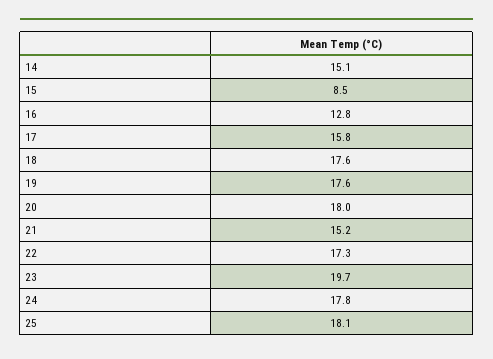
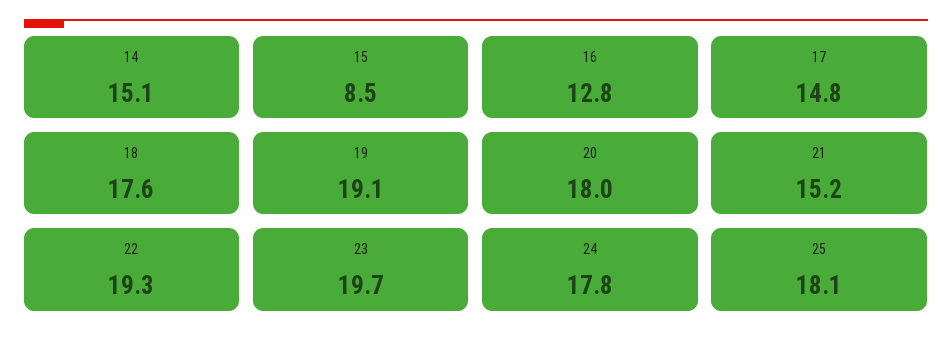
  {
    "14": 15.1,
    "15": 8.5,
    "16": 12.8,
-   "17": 15.8,
+   "17": 14.8,
    "18": 17.6,
-   "19": 17.6,
+   "19": 19.1,
    "20": 18,
    "21": 15.2,
-   "22": 17.3,
+   "22": 19.3,
    "23": 19.7,
    "24": 17.8,
    "25": 18.1
  }

